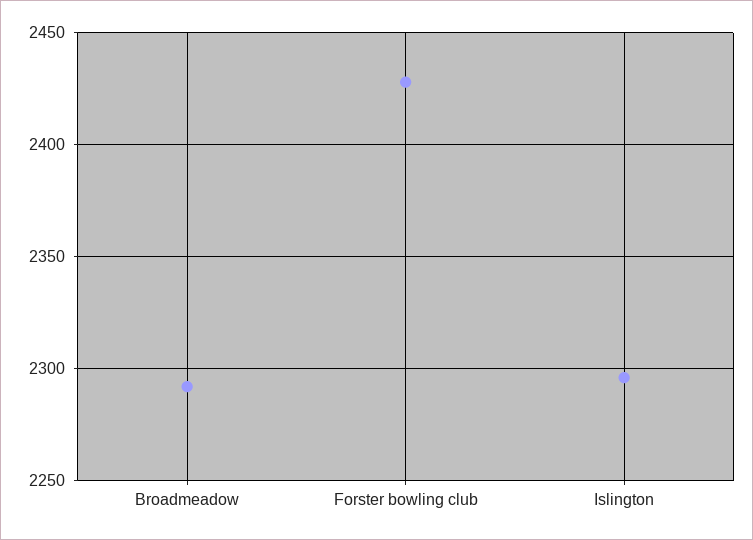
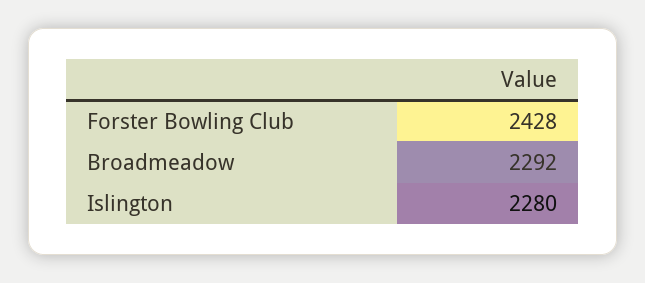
  {
    "Broadmeadow": 2292,
    "Forster bowling club": 2428,
-   "Islington": 2295
+   "Islington": 2280
  }

